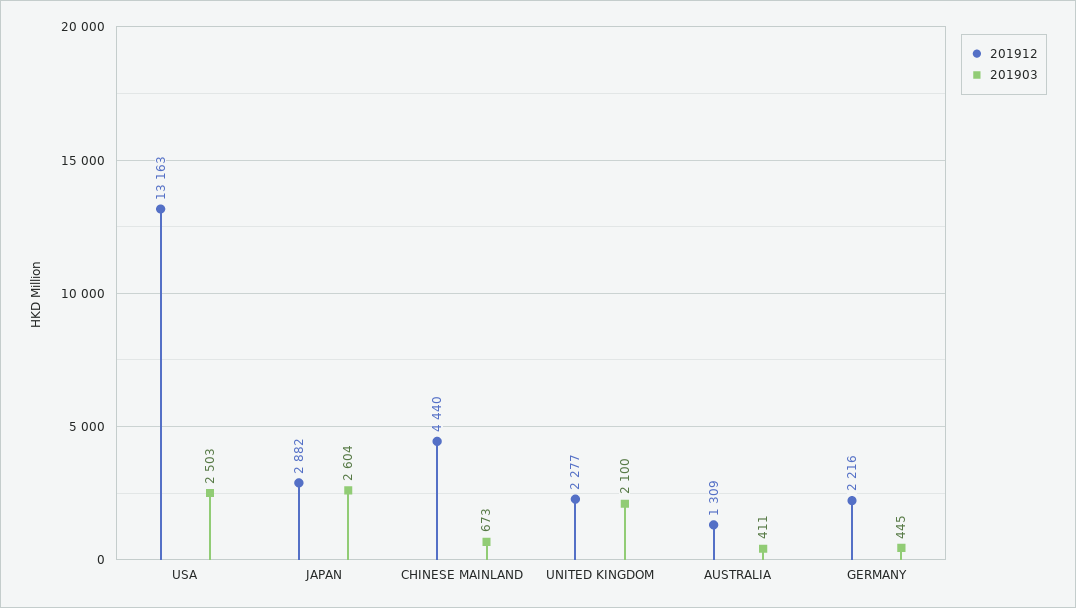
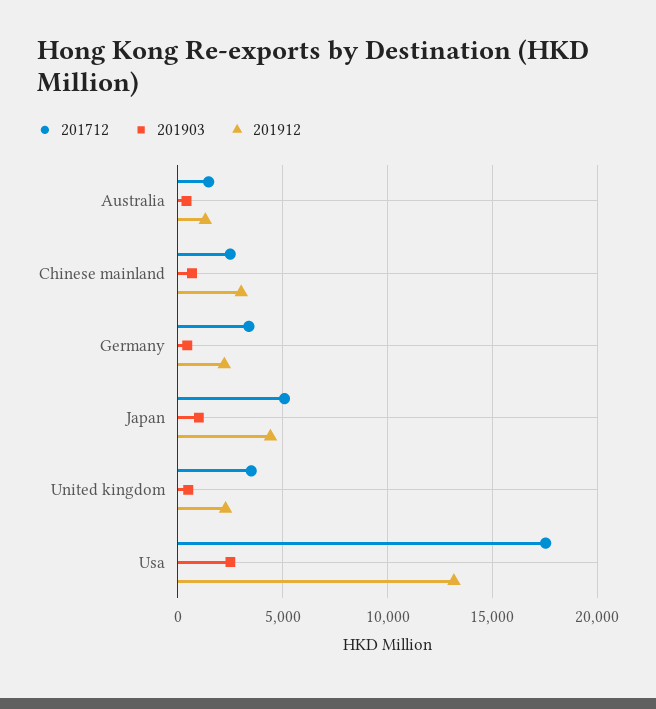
  {
    "201912": {
      "USA": 13163,
-     "JAPAN": 2882,
+     "JAPAN": 4500,
-     "CHINESE MAINLAND": 4440,
+     "CHINESE MAINLAND": 3000,
      "UNITED KINGDOM": 2277,
      "AUSTRALIA": 1309,
      "GERMANY": 2216
    },
    "201903": {
      "USA": 2503,
-     "JAPAN": 2604,
+     "JAPAN": 1000,
      "CHINESE MAINLAND": 673,
-     "UNITED KINGDOM": 2100,
+     "UNITED KINGDOM": 500,
      "AUSTRALIA": 411,
      "GERMANY": 445
-   }
+   },
+   "201712": {
+     "AUSTRALIA": 1500,
+     "CHINESE MAINLAND": 2500,
+     "GERMANY": 3500,
+     "JAPAN": 5000,
+     "UNITED KINGDOM": 3500,
+     "USA": 17500
+   }
  }

